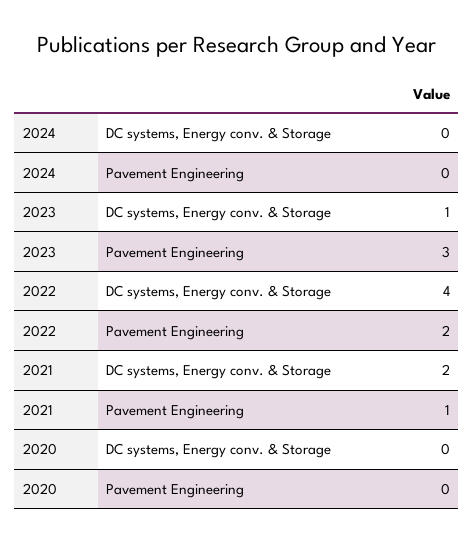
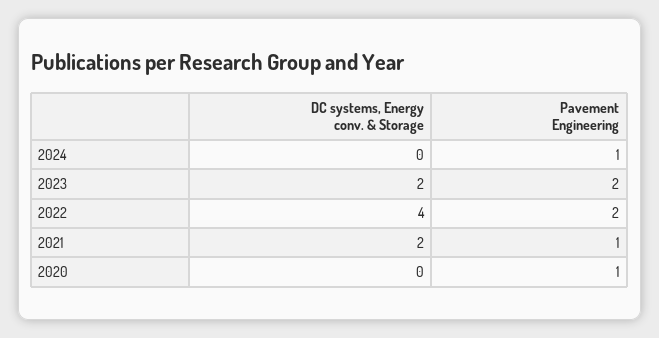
  {
    "2024": {
      "DC systems, Energy conv. & Storage": 0,
-     "Pavement Engineering": 0
+     "Pavement Engineering": 1
    },
    "2023": {
-     "DC systems, Energy conv. & Storage": 1,
+     "DC systems, Energy conv. & Storage": 2,
-     "Pavement Engineering": 3
+     "Pavement Engineering": 2
    },
    "2022": {
      "DC systems, Energy conv. & Storage": 4,
      "Pavement Engineering": 2
    },
    "2021": {
      "DC systems, Energy conv. & Storage": 2,
      "Pavement Engineering": 1
    },
    "2020": {
      "DC systems, Energy conv. & Storage": 0,
-     "Pavement Engineering": 0
+     "Pavement Engineering": 1
    }
  }

